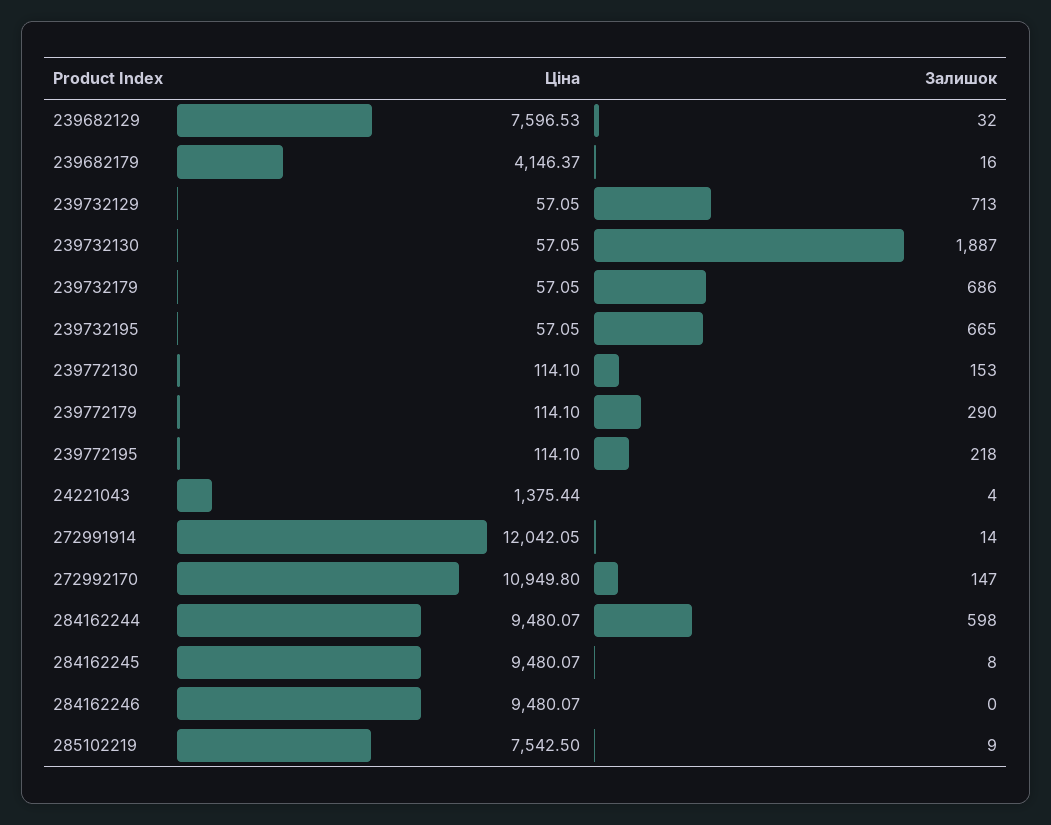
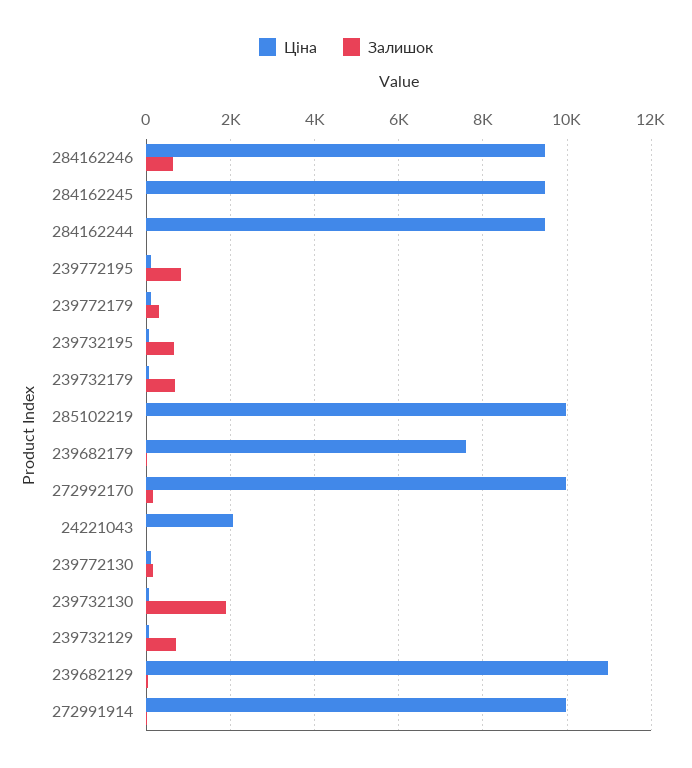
  {
    "Ціна": {
-     "239682129": 7596.53,
+     "239682129": 11000,
-     "239682179": 4146.37,
+     "239682179": 7600,
      "239732129": 57.05,
      "239732130": 57.05,
      "239732179": 57.05,
      "239732195": 57.05,
      "239772130": 114.1,
      "239772179": 114.1,
      "239772195": 114.1,
-     "24221043": 1375.44,
+     "24221043": 2000,
-     "272991914": 12042.05,
+     "272991914": 10000,
-     "272992170": 10949.8,
+     "272992170": 10000,
      "284162244": 9480.07,
      "284162245": 9480.07,
      "284162246": 9480.07,
-     "285102219": 7542.5
+     "285102219": 10000
    },
    "Залишок": {
      "239682129": 32,
      "239682179": 16,
      "239732129": 713,
      "239732130": 1887,
      "239732179": 686,
      "239732195": 665,
      "239772130": 153,
      "239772179": 290,
-     "239772195": 218,
+     "239772195": 800,
      "24221043": 4,
      "272991914": 14,
      "272992170": 147,
-     "284162244": 598,
+     "284162244": 0,
      "284162245": 8,
-     "284162246": 0,
+     "284162246": 600,
      "285102219": 9
    }
  }

